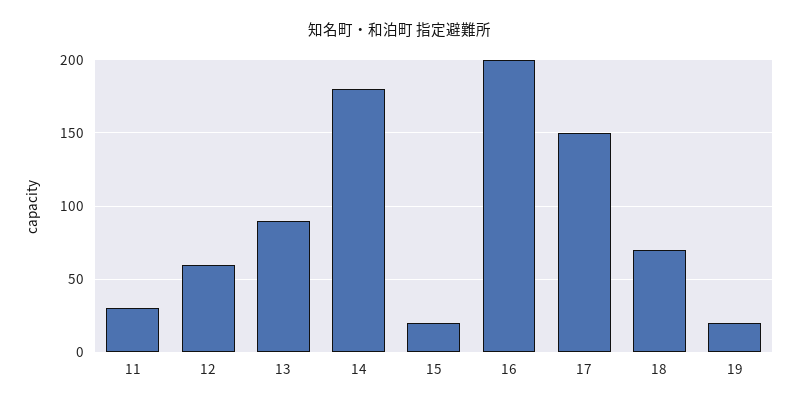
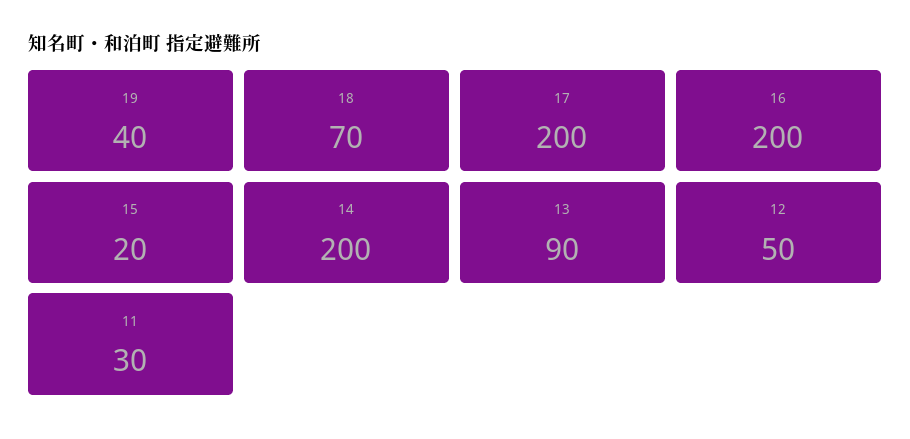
  {
    "11": 30,
-   "12": 60,
+   "12": 50,
    "13": 90,
-   "14": 180,
+   "14": 200,
    "15": 20,
    "16": 200,
-   "17": 150,
+   "17": 200,
    "18": 70,
-   "19": 20
+   "19": 40
  }

